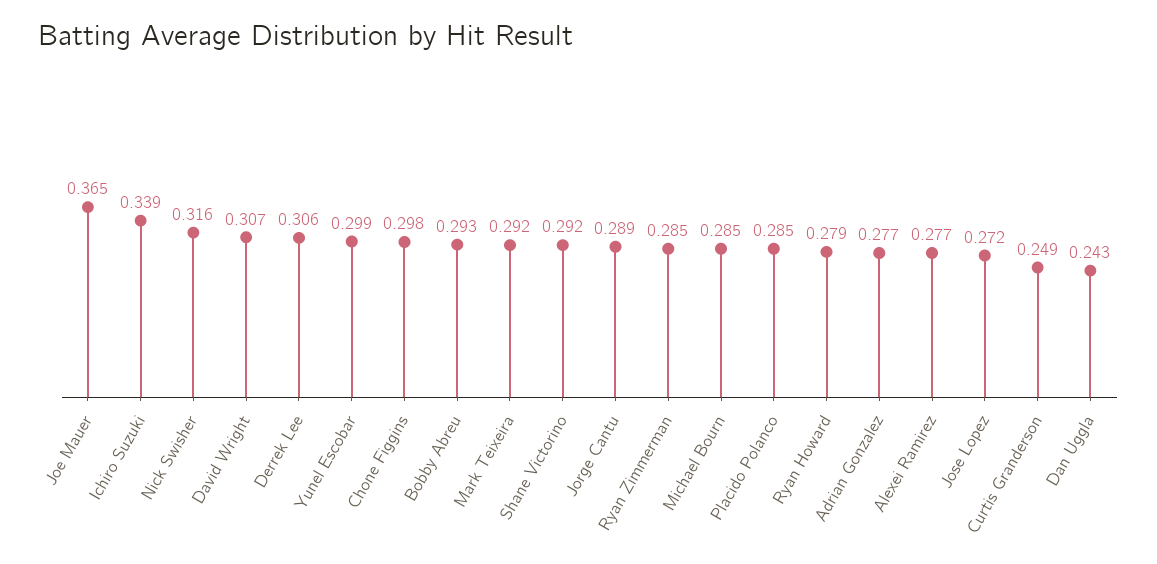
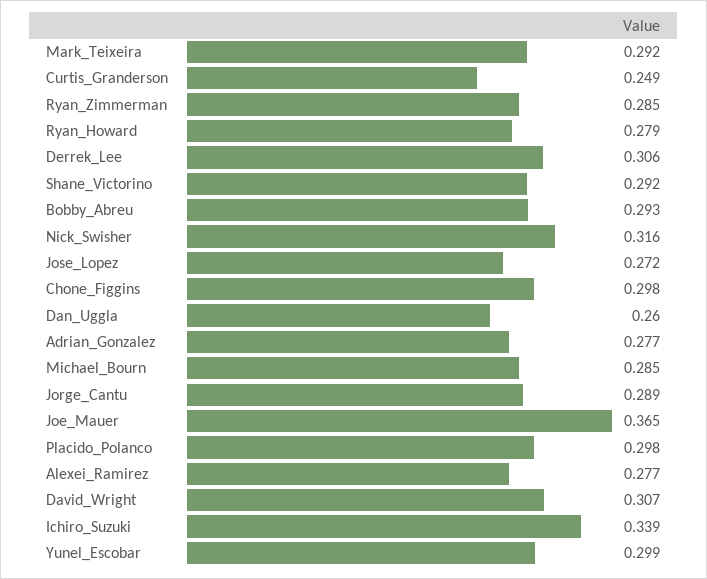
  {
    "Joe Mauer": 0.365,
    "Ichiro Suzuki": 0.339,
    "Nick Swisher": 0.316,
    "David Wright": 0.307,
    "Derrek Lee": 0.306,
    "Yunel Escobar": 0.299,
    "Chone Figgins": 0.298,
    "Bobby Abreu": 0.293,
    "Mark Teixeira": 0.292,
    "Shane Victorino": 0.292,
    "Jorge Cantu": 0.289,
    "Ryan Zimmerman": 0.285,
    "Michael Bourn": 0.285,
-   "Placido Polanco": 0.285,
+   "Placido Polanco": 0.298,
    "Ryan Howard": 0.279,
    "Adrian Gonzalez": 0.277,
    "Alexei Ramirez": 0.277,
    "Jose Lopez": 0.272,
    "Curtis Granderson": 0.249,
-   "Dan Uggla": 0.243
+   "Dan Uggla": 0.26
  }

